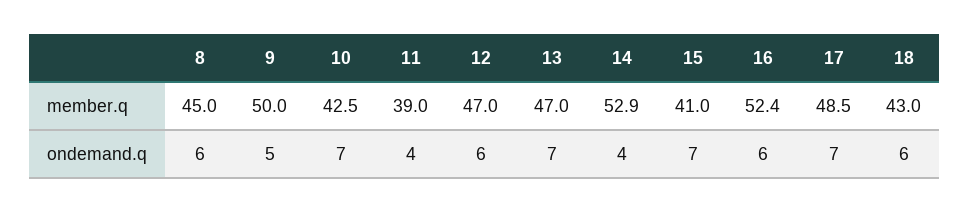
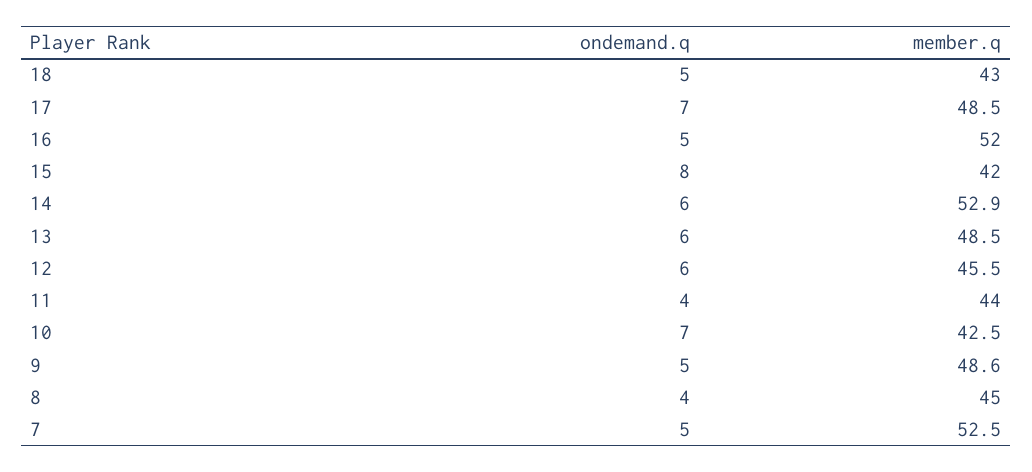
  {
    "8": {
      "member.q": 45,
-     "ondemand.q": 6
+     "ondemand.q": 4
    },
    "9": {
-     "member.q": 50,
+     "member.q": 48.6,
      "ondemand.q": 5
    },
    "10": {
      "member.q": 42.5,
      "ondemand.q": 7
    },
    "11": {
-     "member.q": 39,
+     "member.q": 44,
      "ondemand.q": 4
    },
    "12": {
-     "member.q": 47,
+     "member.q": 45.5,
      "ondemand.q": 6
    },
    "13": {
-     "member.q": 47,
+     "member.q": 48.5,
-     "ondemand.q": 7
+     "ondemand.q": 6
    },
    "14": {
      "member.q": 52.9,
-     "ondemand.q": 4
+     "ondemand.q": 6
    },
    "15": {
-     "member.q": 41,
+     "member.q": 42,
-     "ondemand.q": 7
+     "ondemand.q": 8
    },
    "16": {
-     "member.q": 52.4,
+     "member.q": 52,
-     "ondemand.q": 6
+     "ondemand.q": 5
    },
    "17": {
      "member.q": 48.5,
      "ondemand.q": 7
    },
    "18": {
      "member.q": 43,
-     "ondemand.q": 6
+     "ondemand.q": 5
-   }
+   },
+   "7": {
+     "ondemand.q": 5,
+     "member.q": 52.5
+   }
  }

